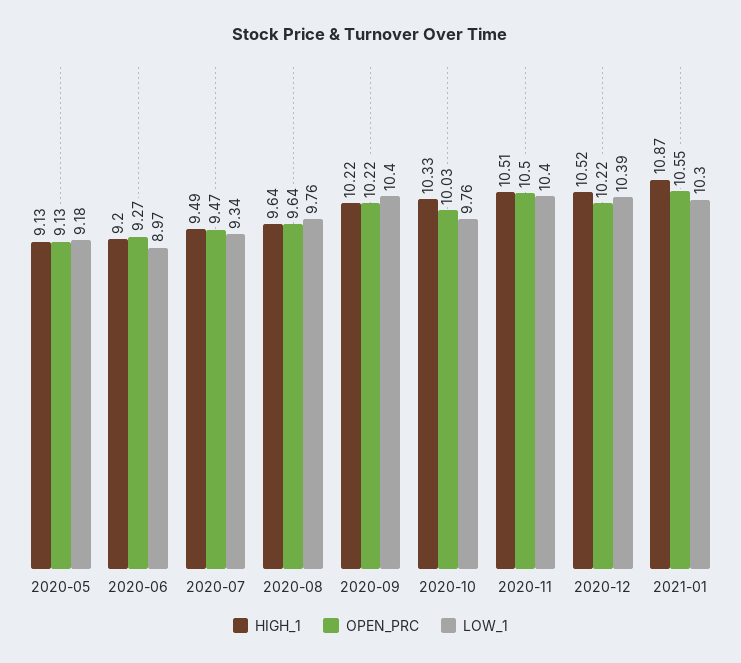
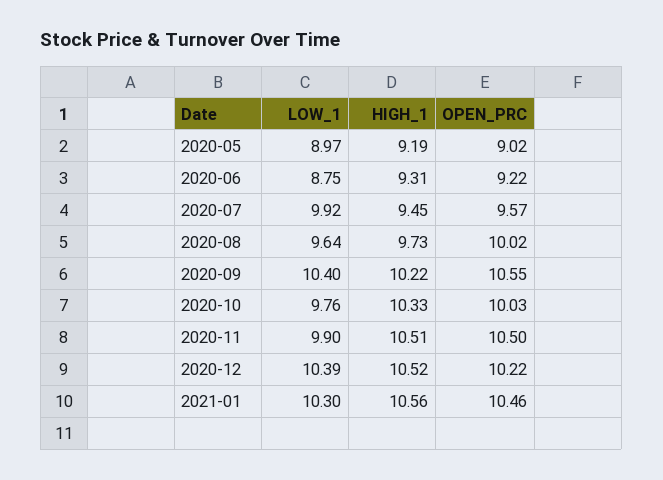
  {
    "HIGH_1": {
-     "2020-05": 9.13,
+     "2020-05": 9.19,
-     "2020-06": 9.2,
+     "2020-06": 9.31,
-     "2020-07": 9.49,
+     "2020-07": 9.45,
-     "2020-08": 9.64,
+     "2020-08": 9.73,
      "2020-09": 10.22,
      "2020-10": 10.33,
      "2020-11": 10.51,
      "2020-12": 10.52,
-     "2021-01": 10.87
+     "2021-01": 10.56
    },
    "OPEN_PRC": {
-     "2020-05": 9.13,
+     "2020-05": 9.02,
-     "2020-06": 9.27,
+     "2020-06": 9.22,
-     "2020-07": 9.47,
+     "2020-07": 9.57,
-     "2020-08": 9.64,
+     "2020-08": 10.02,
-     "2020-09": 10.22,
+     "2020-09": 10.55,
      "2020-10": 10.03,
      "2020-11": 10.5,
      "2020-12": 10.22,
-     "2021-01": 10.55
+     "2021-01": 10.46
    },
    "LOW_1": {
-     "2020-05": 9.18,
+     "2020-05": 8.97,
-     "2020-06": 8.97,
+     "2020-06": 8.75,
-     "2020-07": 9.34,
+     "2020-07": 9.92,
-     "2020-08": 9.76,
+     "2020-08": 9.64,
      "2020-09": 10.4,
      "2020-10": 9.76,
-     "2020-11": 10.4,
+     "2020-11": 9.9,
      "2020-12": 10.39,
      "2021-01": 10.3
    }
  }

